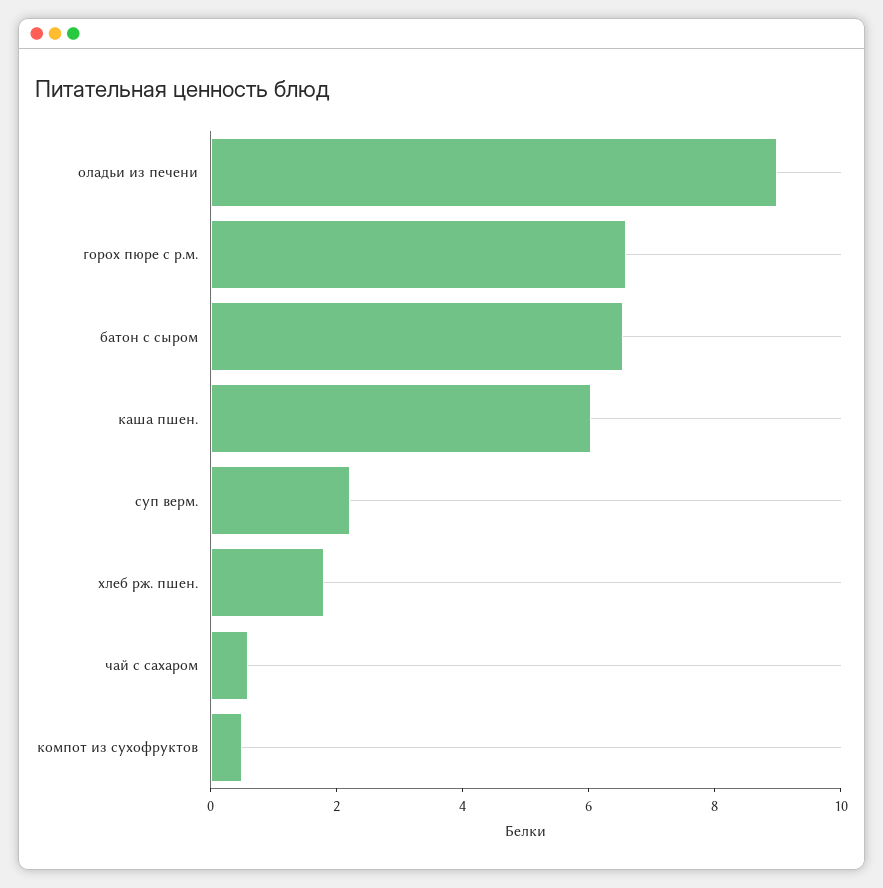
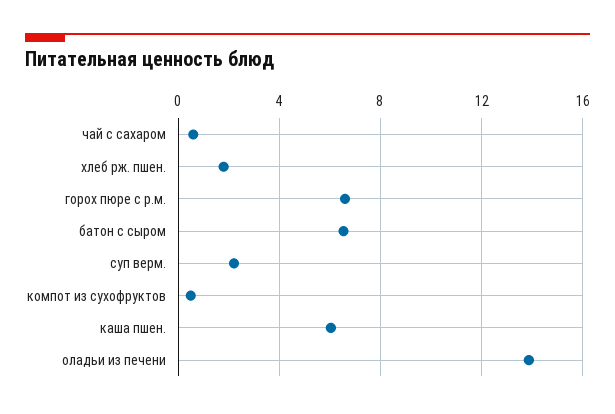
  {
-   "оладьи из печени": 9,
+   "оладьи из печени": 14,
    "горох пюре с р.м.": 6.5,
    "батон с сыром": 6.5,
    "каша пшен.": 6,
    "суп верм.": 2,
    "хлеб рж. пшен.": 2,
    "чай с сахаром": 0.5,
    "компот из сухофруктов": 0.5
  }

